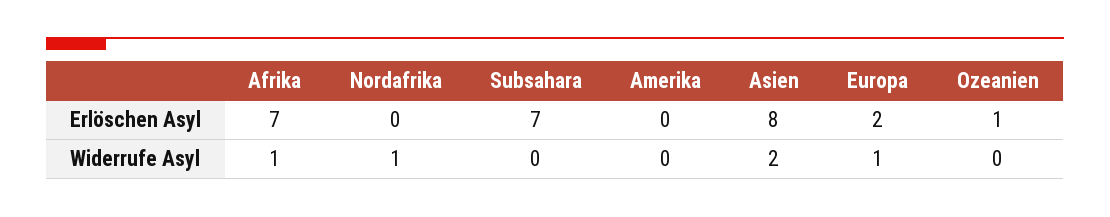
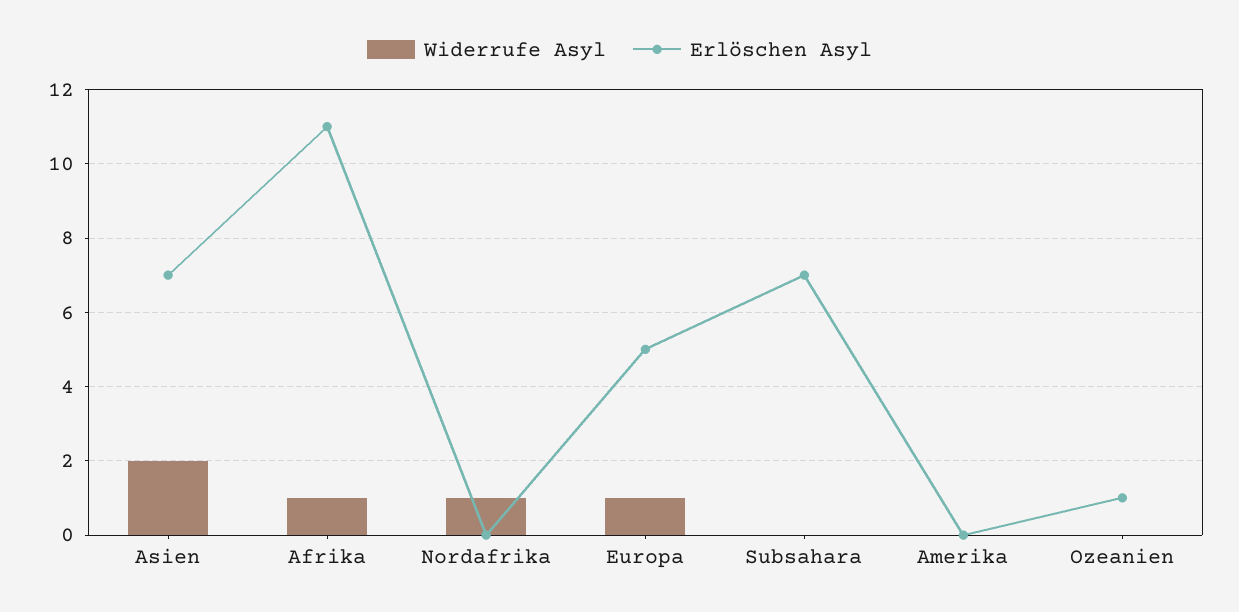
  {
    "Erlöschen Asyl": {
-     "Afrika": 7,
+     "Afrika": 11,
      "Nordafrika": 0,
      "Subsahara": 7,
      "Amerika": 0,
-     "Asien": 8,
+     "Asien": 7,
-     "Europa": 2,
+     "Europa": 5,
      "Ozeanien": 1
    },
    "Widerrufe Asyl": {
      "Afrika": 1,
      "Nordafrika": 1,
      "Subsahara": 0,
      "Amerika": 0,
      "Asien": 2,
      "Europa": 1,
      "Ozeanien": 0
    }
  }

